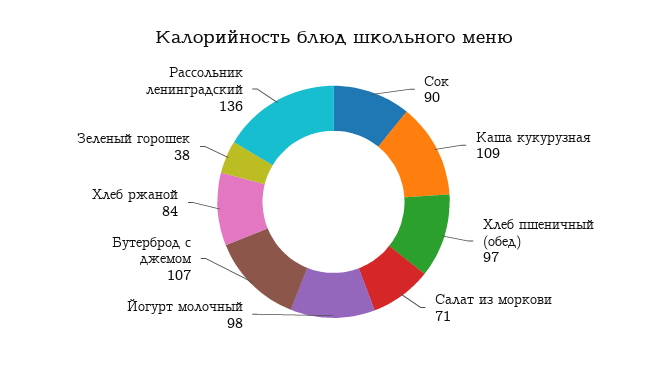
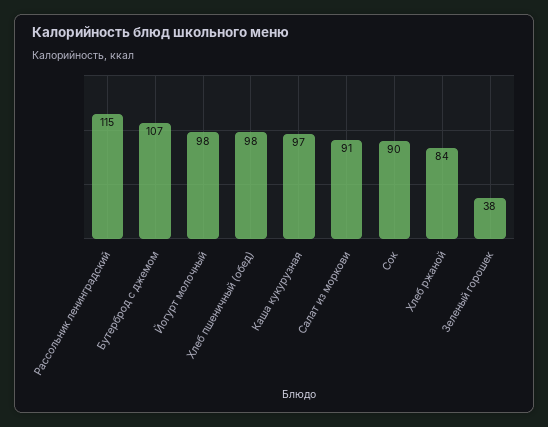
  {
    "Сок": 90,
-   "Каша кукурузная": 109,
+   "Каша кукурузная": 97,
-   "Хлеб пшеничный (обед)": 97,
+   "Хлеб пшеничный (обед)": 98,
-   "Салат из моркови": 71,
+   "Салат из моркови": 91,
    "Йогурт молочный": 98,
    "Бутерброд с джемом": 107,
    "Хлеб ржаной": 84,
    "Зеленый горошек": 38,
-   "Рассольник ленинградский": 136
+   "Рассольник ленинградский": 115
  }

